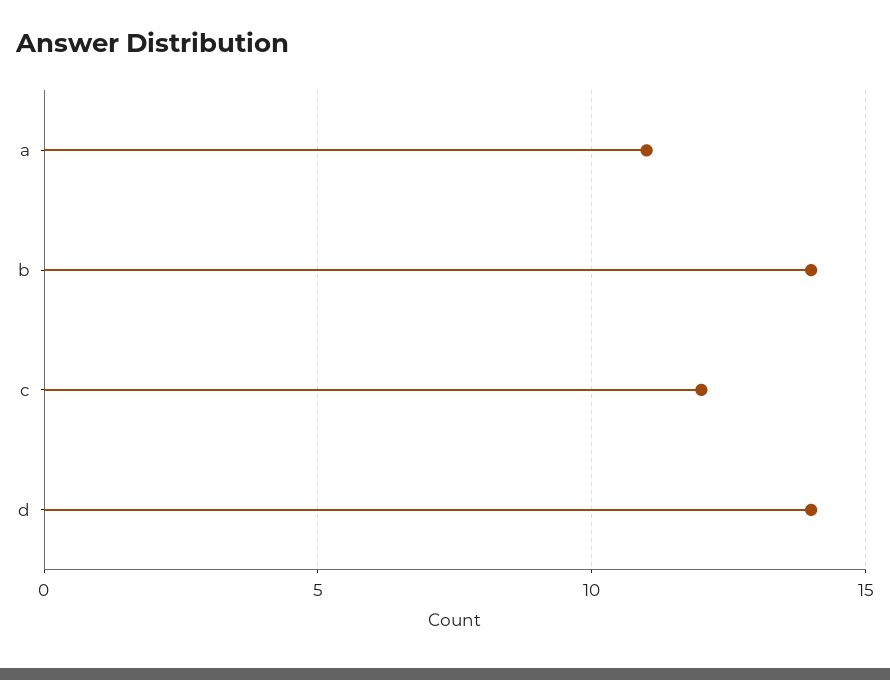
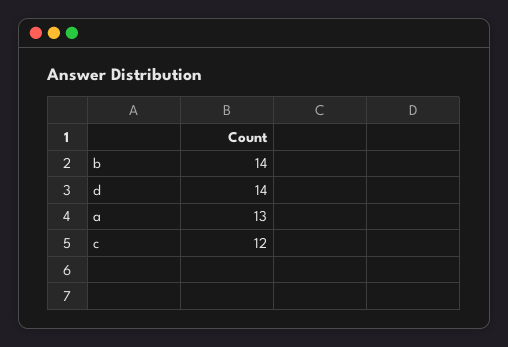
  {
-   "a": 11,
+   "a": 13,
    "b": 14,
    "c": 12,
    "d": 14
  }

